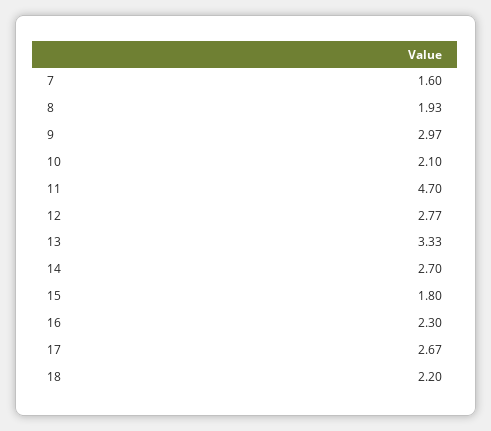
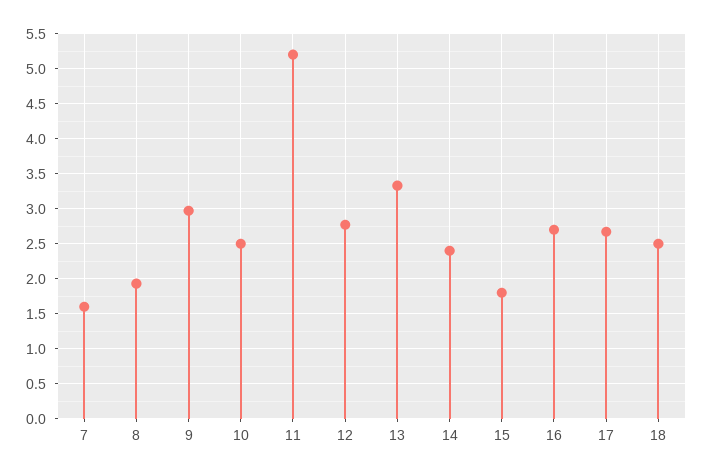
  {
    "7": 1.6,
    "8": 1.93,
    "9": 2.97,
-   "10": 2.1,
+   "10": 2.5,
-   "11": 4.7,
+   "11": 5.2,
    "12": 2.77,
    "13": 3.33,
-   "14": 2.7,
+   "14": 2.4,
    "15": 1.8,
-   "16": 2.3,
+   "16": 2.7,
    "17": 2.67,
-   "18": 2.2
+   "18": 2.5
  }

